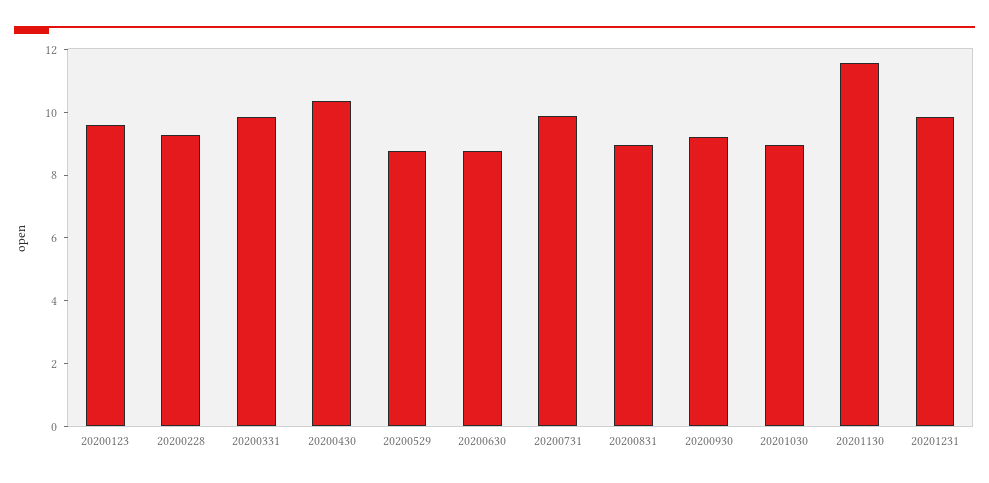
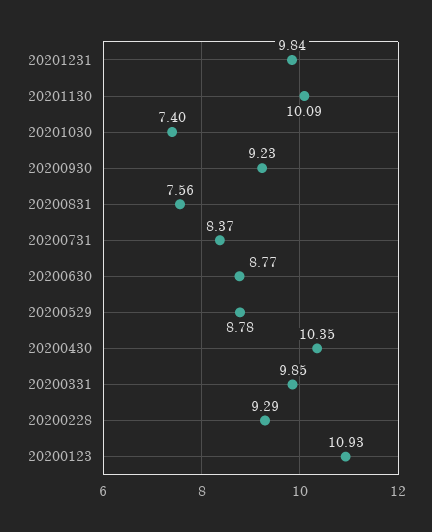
  {
-   "20200123": 9.5,
+   "20200123": 10.93,
    "20200228": 9.29,
    "20200331": 9.85,
    "20200430": 10.35,
    "20200529": 8.78,
    "20200630": 8.77,
-   "20200731": 10,
+   "20200731": 8.37,
-   "20200831": 9,
+   "20200831": 7.56,
    "20200930": 9.23,
-   "20201030": 9,
+   "20201030": 7.4,
-   "20201130": 11.5,
+   "20201130": 10.09,
    "20201231": 9.84
  }

